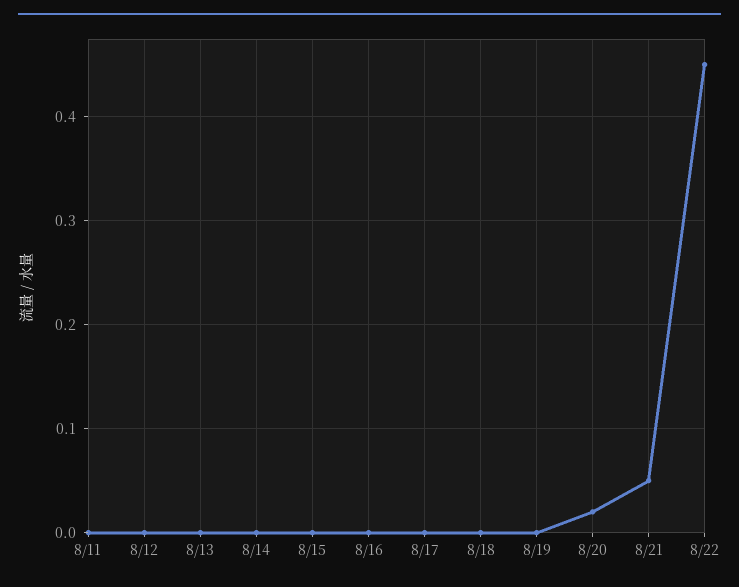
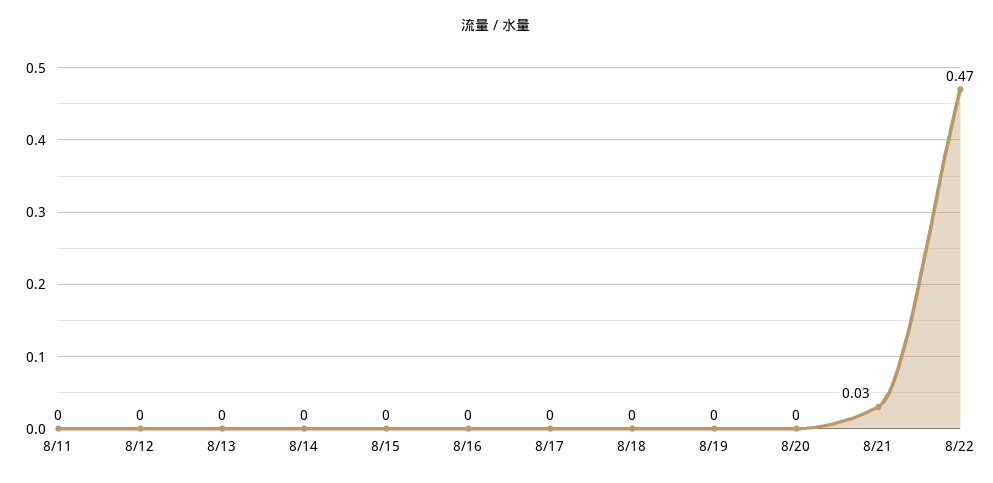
  {
    "8/11": 0,
    "8/12": 0,
    "8/13": 0,
    "8/14": 0,
    "8/15": 0,
    "8/16": 0,
    "8/17": 0,
    "8/18": 0,
    "8/19": 0,
-   "8/20": 0.02,
+   "8/20": 0,
-   "8/21": 0.05,
+   "8/21": 0.03,
-   "8/22": 0.45
+   "8/22": 0.47
  }

